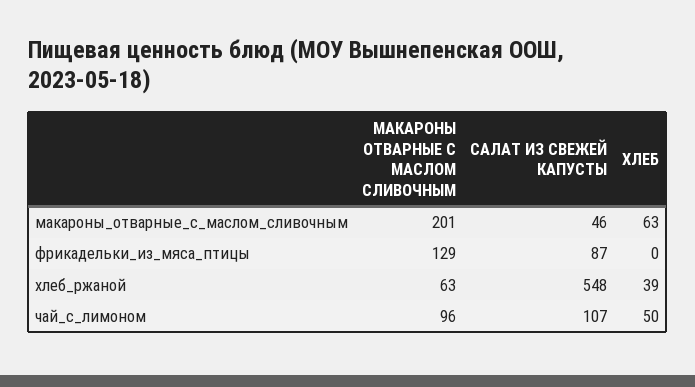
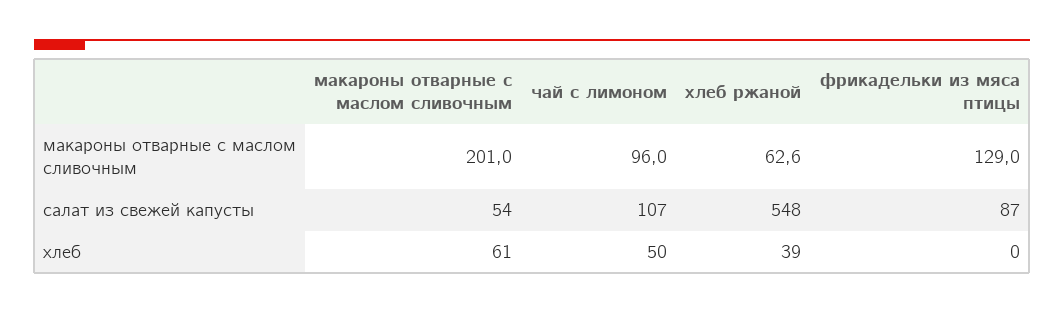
  {
    "МАКАРОНЫ ОТВАРНЫЕ С МАСЛОМ СЛИВОЧНЫМ": {
      "макароны_отварные_с_маслом_сливочным": 201,
      "фрикадельки_из_мяса_птицы": 129,
-     "хлеб_ржаной": 63,
+     "хлеб_ржаной": 62.6,
      "чай_с_лимоном": 96
    },
    "САЛАТ ИЗ СВЕЖЕЙ КАПУСТЫ": {
-     "макароны_отварные_с_маслом_сливочным": 46,
+     "макароны_отварные_с_маслом_сливочным": 54,
      "фрикадельки_из_мяса_птицы": 87,
      "хлеб_ржаной": 548,
      "чай_с_лимоном": 107
    },
    "ХЛЕБ": {
-     "макароны_отварные_с_маслом_сливочным": 63,
+     "макароны_отварные_с_маслом_сливочным": 61,
      "фрикадельки_из_мяса_птицы": 0,
      "хлеб_ржаной": 39,
      "чай_с_лимоном": 50
    }
  }

